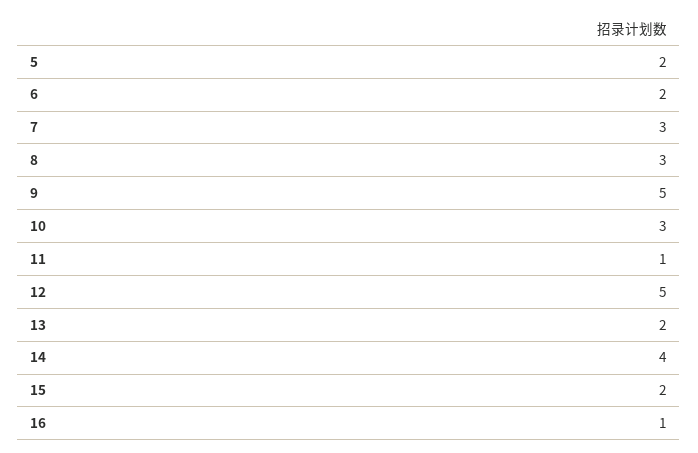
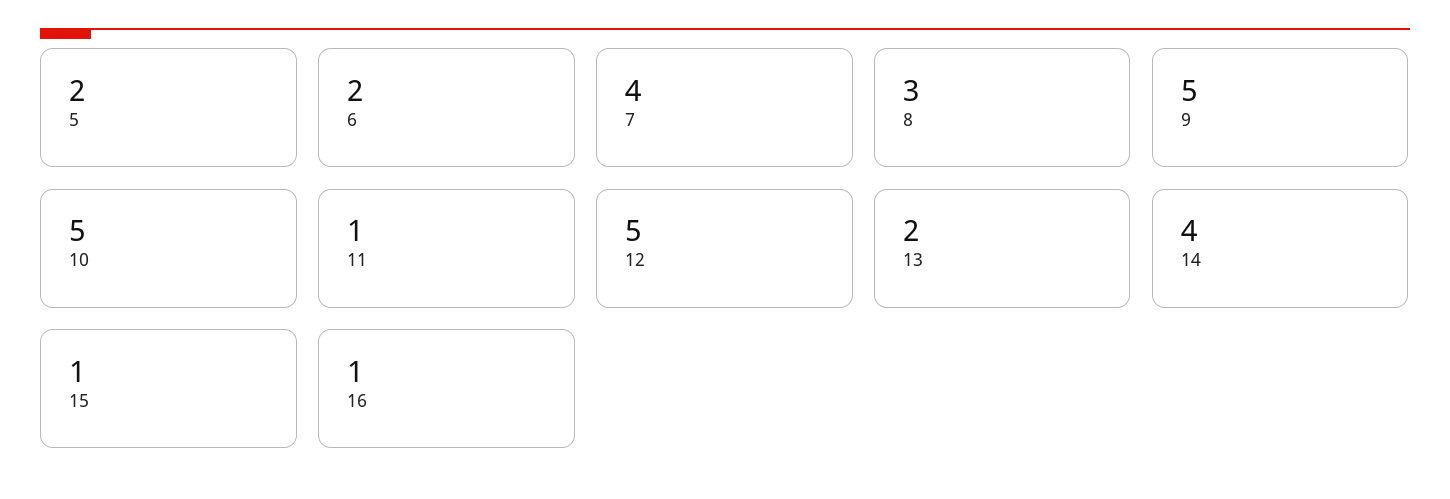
  {
    "5": 2,
    "6": 2,
-   "7": 3,
+   "7": 4,
    "8": 3,
    "9": 5,
-   "10": 3,
+   "10": 5,
    "11": 1,
    "12": 5,
    "13": 2,
    "14": 4,
-   "15": 2,
+   "15": 1,
    "16": 1
  }

